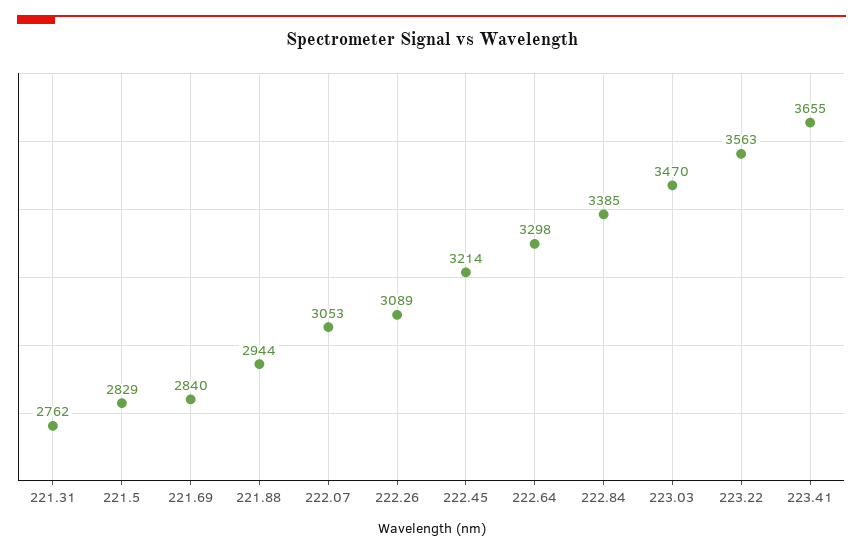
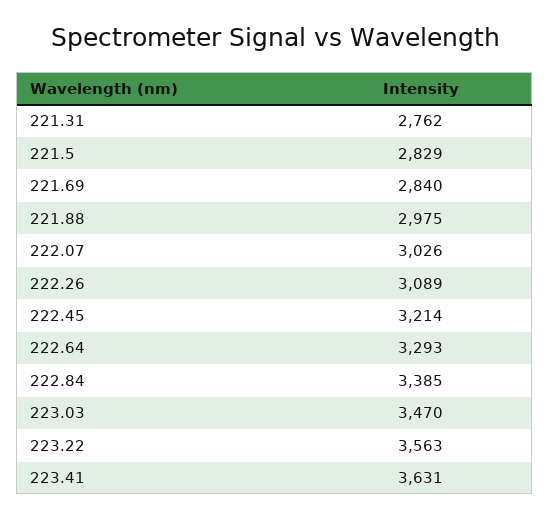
  {
    "221.31": 2762,
    "221.5": 2829,
    "221.69": 2840,
-   "221.88": 2944,
+   "221.88": 2975,
-   "222.07": 3053,
+   "222.07": 3026,
    "222.26": 3089,
    "222.45": 3214,
-   "222.64": 3298,
+   "222.64": 3293,
    "222.84": 3385,
    "223.03": 3470,
    "223.22": 3563,
-   "223.41": 3655
+   "223.41": 3631
  }

